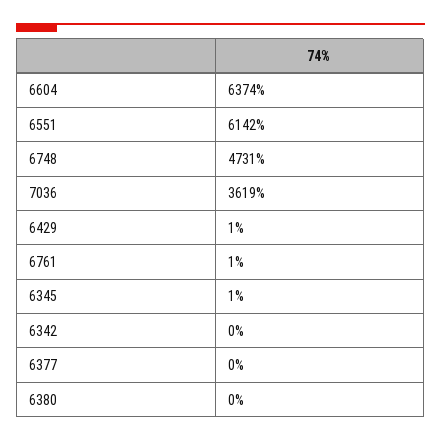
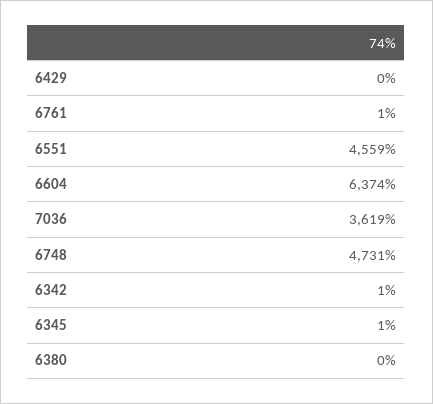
  {
    "6604": 6374,
-   "6551": 6142,
+   "6551": 4559,
    "6748": 4731,
    "7036": 3619,
-   "6429": 1,
+   "6429": 0,
    "6761": 1,
    "6345": 1,
-   "6342": 0,
+   "6342": 1,
-   "6377": 0,
    "6380": 0
  }

